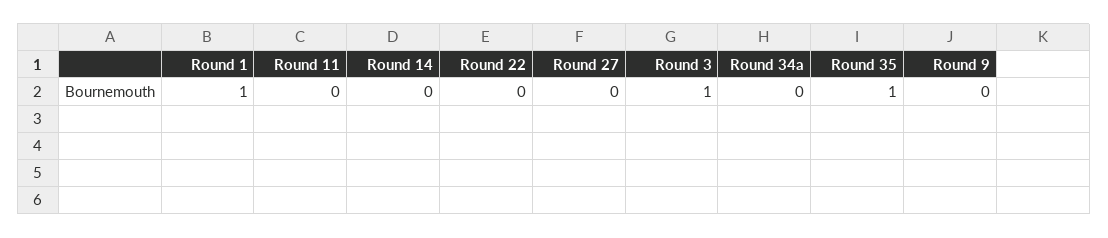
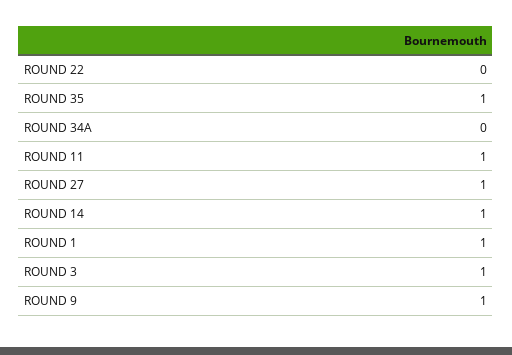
  {
    "Round 1": 1,
-   "Round 11": 0,
+   "Round 11": 1,
-   "Round 14": 0,
+   "Round 14": 1,
    "Round 22": 0,
-   "Round 27": 0,
+   "Round 27": 1,
    "Round 3": 1,
    "Round 34a": 0,
    "Round 35": 1,
-   "Round 9": 0
+   "Round 9": 1
  }

